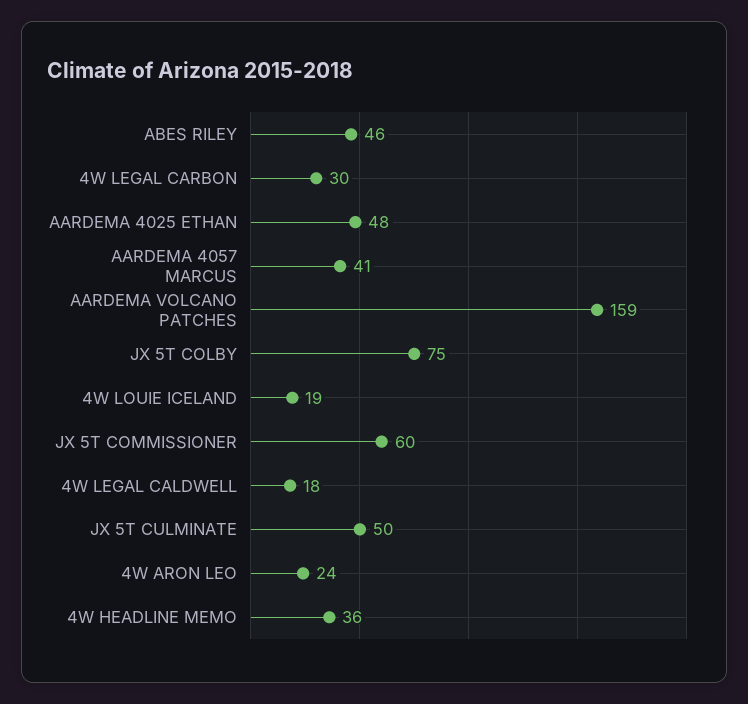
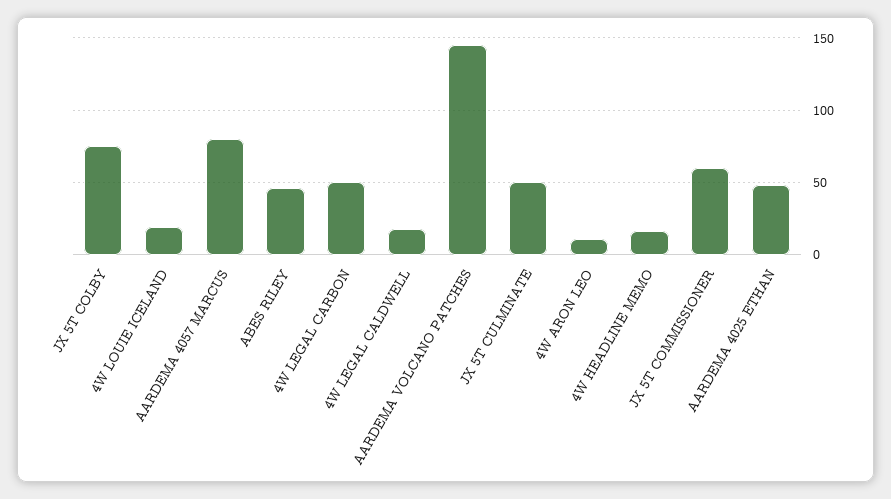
  {
    "ABES RILEY": 46,
-   "4W LEGAL CARBON": 30,
+   "4W LEGAL CARBON": 50,
    "AARDEMA 4025 ETHAN": 48,
-   "AARDEMA 4057 MARCUS": 41,
+   "AARDEMA 4057 MARCUS": 80,
-   "AARDEMA VOLCANO PATCHES": 159,
+   "AARDEMA VOLCANO PATCHES": 145,
    "JX 5T COLBY": 75,
    "4W LOUIE ICELAND": 19,
    "JX 5T COMMISSIONER": 60,
    "4W LEGAL CALDWELL": 18,
    "JX 5T CULMINATE": 50,
-   "4W ARON LEO": 24,
+   "4W ARON LEO": 10,
-   "4W HEADLINE MEMO": 36
+   "4W HEADLINE MEMO": 15
  }

